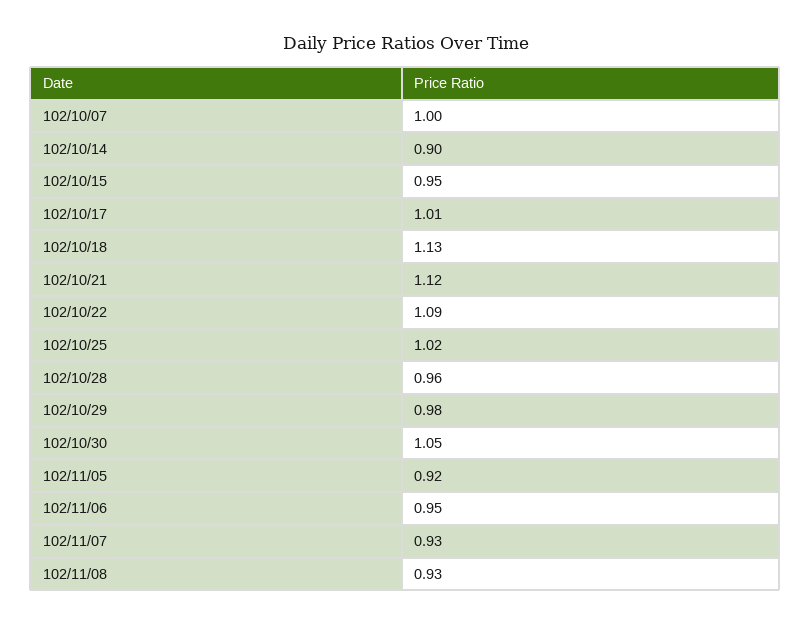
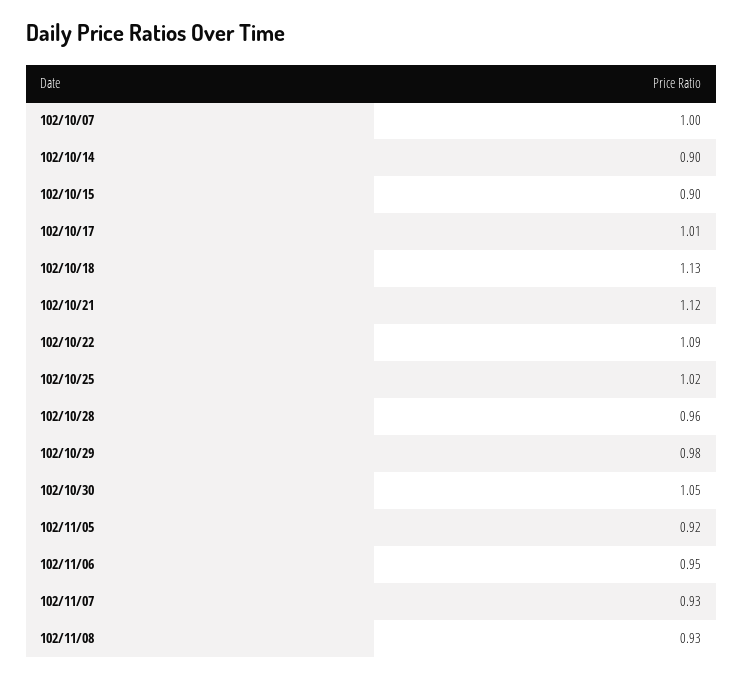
  {
    "102/10/07": 1,
    "102/10/14": 0.9,
-   "102/10/15": 0.95,
+   "102/10/15": 0.9,
    "102/10/17": 1.01,
    "102/10/18": 1.13,
    "102/10/21": 1.12,
    "102/10/22": 1.09,
    "102/10/25": 1.02,
    "102/10/28": 0.96,
    "102/10/29": 0.98,
    "102/10/30": 1.05,
    "102/11/05": 0.92,
    "102/11/06": 0.95,
    "102/11/07": 0.93,
    "102/11/08": 0.93
  }

